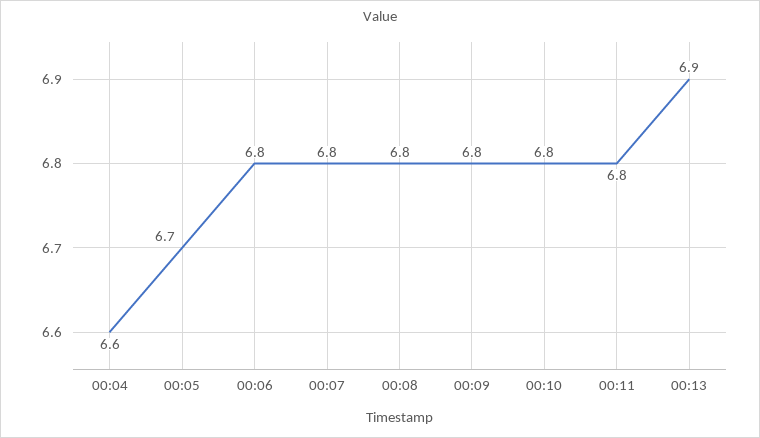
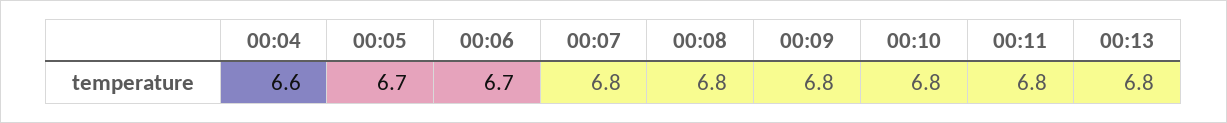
  {
    "00:04": 6.6,
    "00:05": 6.7,
-   "00:06": 6.8,
+   "00:06": 6.7,
    "00:07": 6.8,
    "00:08": 6.8,
    "00:09": 6.8,
    "00:10": 6.8,
    "00:11": 6.8,
-   "00:13": 6.9
+   "00:13": 6.8
  }

